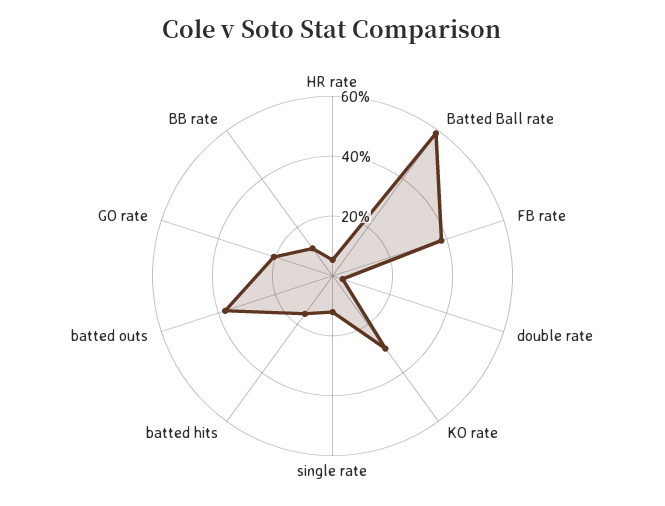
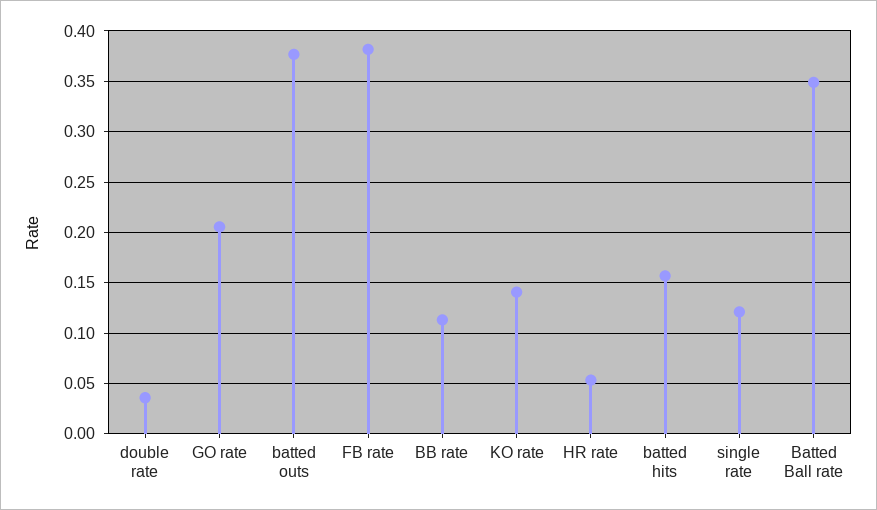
  {
    "HR rate": 0.05,
-   "Batted Ball rate": 0.6,
+   "Batted Ball rate": 0.35,
    "FB rate": 0.38,
    "double rate": 0.04,
-   "KO rate": 0.3,
+   "KO rate": 0.14,
    "single rate": 0.12,
    "batted hits": 0.16,
    "batted outs": 0.38,
    "GO rate": 0.21,
    "BB rate": 0.11
  }

